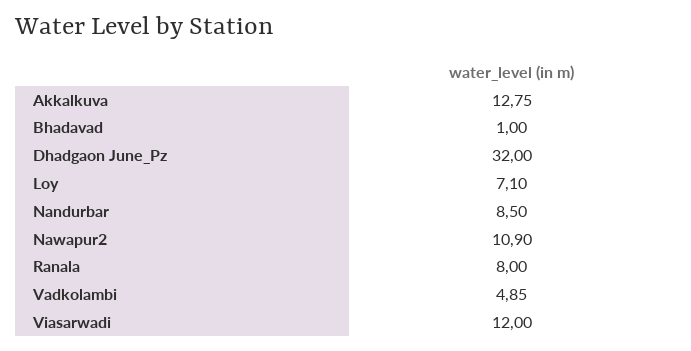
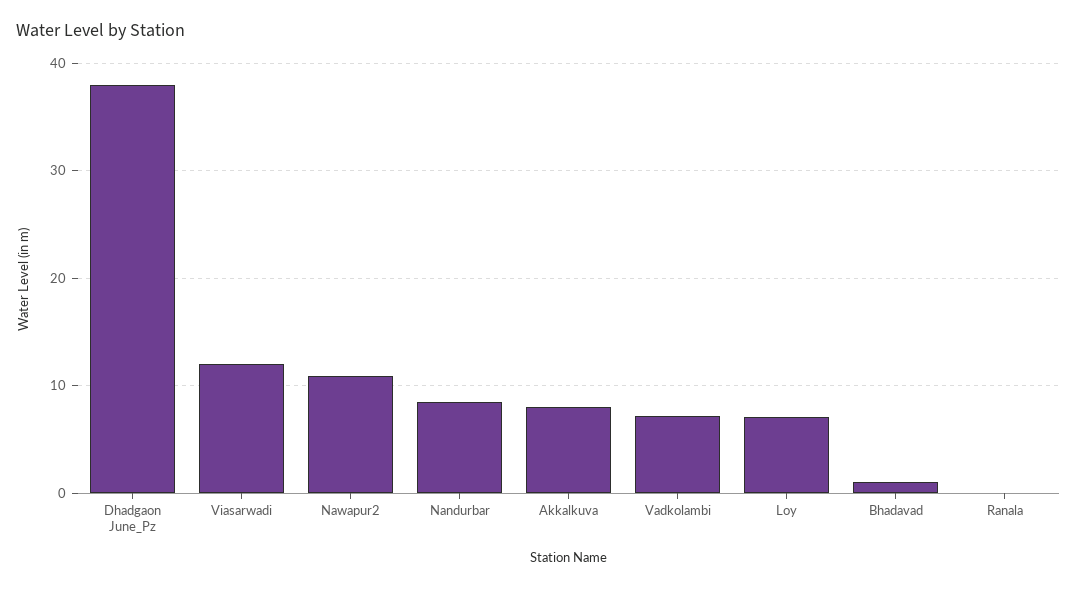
  {
-   "Akkalkuva": 12.75,
+   "Akkalkuva": 8,
    "Bhadavad": 1,
-   "Dhadgaon June_Pz": 32,
+   "Dhadgaon June_Pz": 38,
    "Loy": 7.1,
    "Nandurbar": 8.5,
    "Nawapur2": 10.9,
-   "Ranala": 8,
+   "Ranala": 0,
-   "Vadkolambi": 4.85,
+   "Vadkolambi": 7,
    "Viasarwadi": 12
  }

